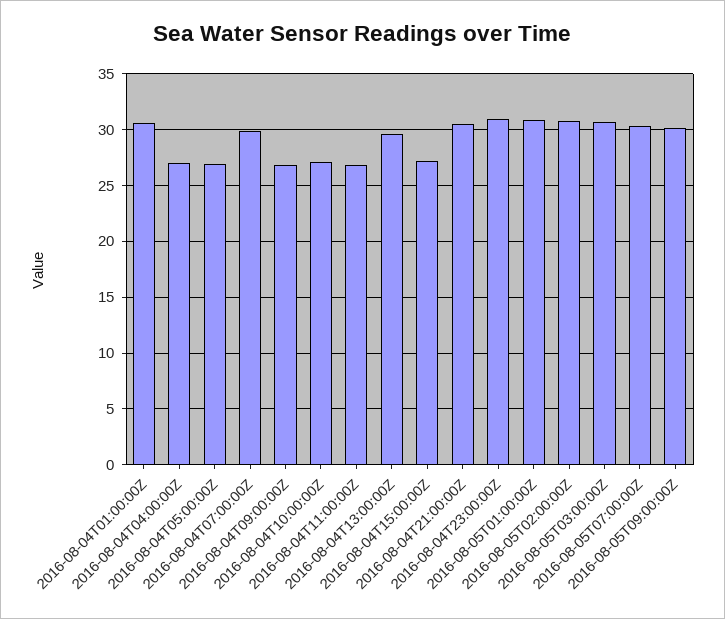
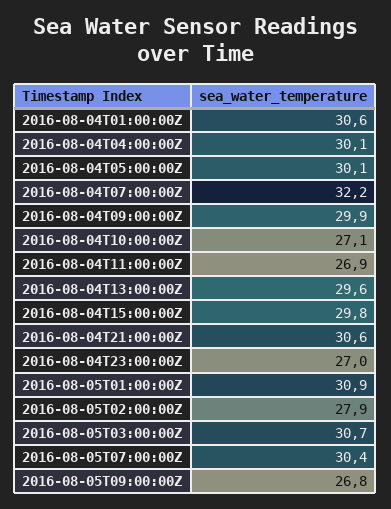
  {
    "2016-08-04T01:00:00Z": 30.6,
-   "2016-08-04T04:00:00Z": 27,
+   "2016-08-04T04:00:00Z": 30.1,
-   "2016-08-04T05:00:00Z": 27,
+   "2016-08-04T05:00:00Z": 30.1,
-   "2016-08-04T07:00:00Z": 30,
+   "2016-08-04T07:00:00Z": 32.2,
-   "2016-08-04T09:00:00Z": 27,
+   "2016-08-04T09:00:00Z": 29.9,
    "2016-08-04T10:00:00Z": 27.1,
    "2016-08-04T11:00:00Z": 26.9,
    "2016-08-04T13:00:00Z": 29.6,
-   "2016-08-04T15:00:00Z": 27,
+   "2016-08-04T15:00:00Z": 29.8,
    "2016-08-04T21:00:00Z": 30.6,
-   "2016-08-04T23:00:00Z": 31,
+   "2016-08-04T23:00:00Z": 27,
    "2016-08-05T01:00:00Z": 30.9,
-   "2016-08-05T02:00:00Z": 31,
+   "2016-08-05T02:00:00Z": 27.9,
    "2016-08-05T03:00:00Z": 30.7,
    "2016-08-05T07:00:00Z": 30.4,
-   "2016-08-05T09:00:00Z": 30
+   "2016-08-05T09:00:00Z": 26.8
  }

